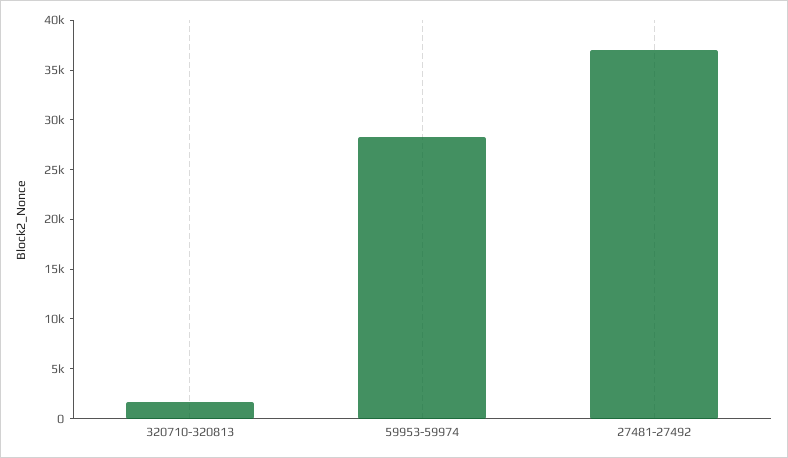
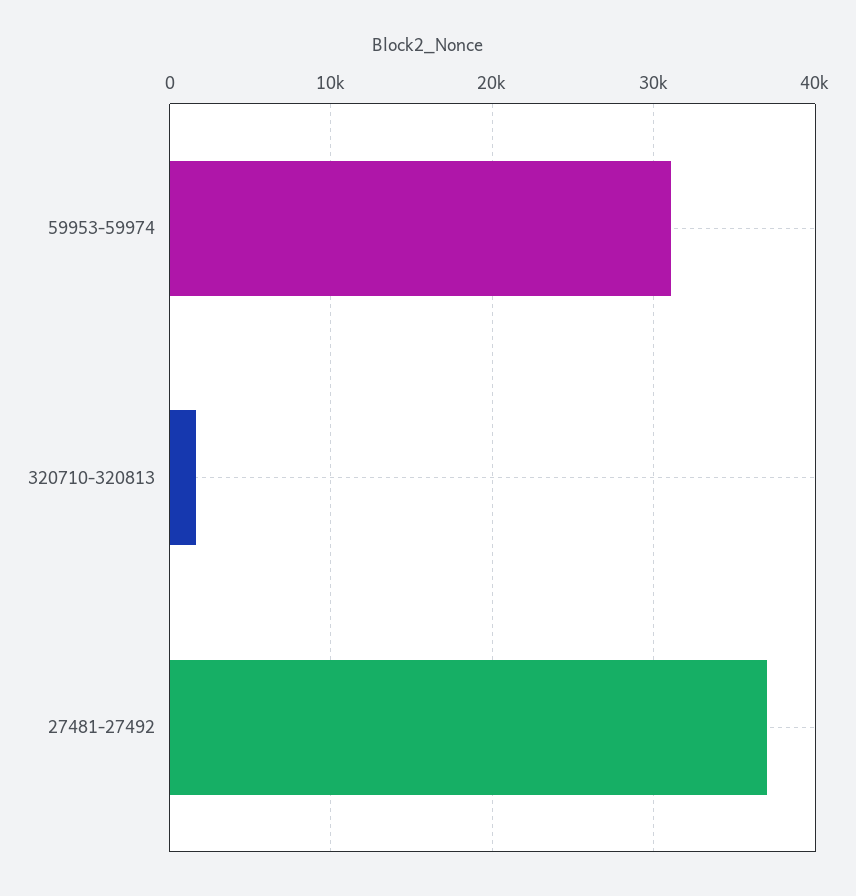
  {
    "320710-320813": 2000,
-   "59953-59974": 28000,
+   "59953-59974": 31000,
    "27481-27492": 37000
  }

